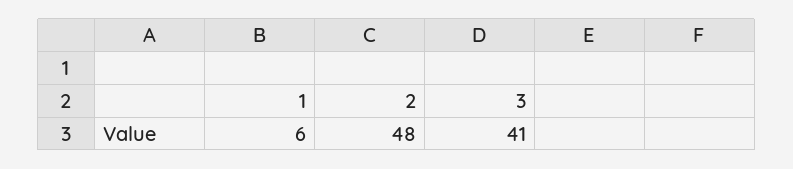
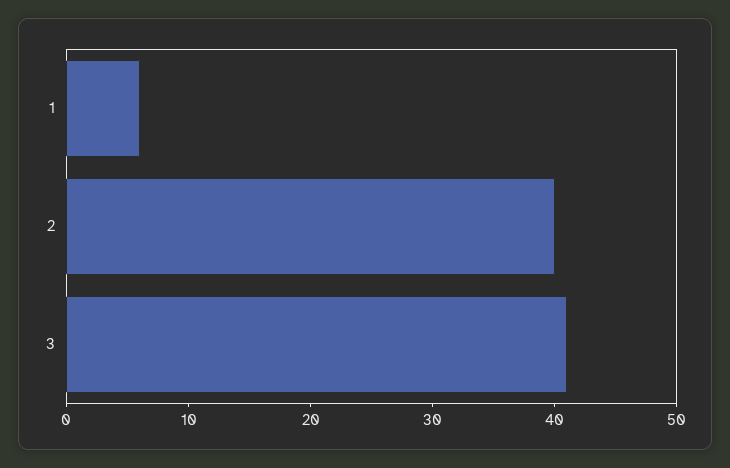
  {
    "1": 6,
-   "2": 48,
+   "2": 40,
    "3": 41
  }

